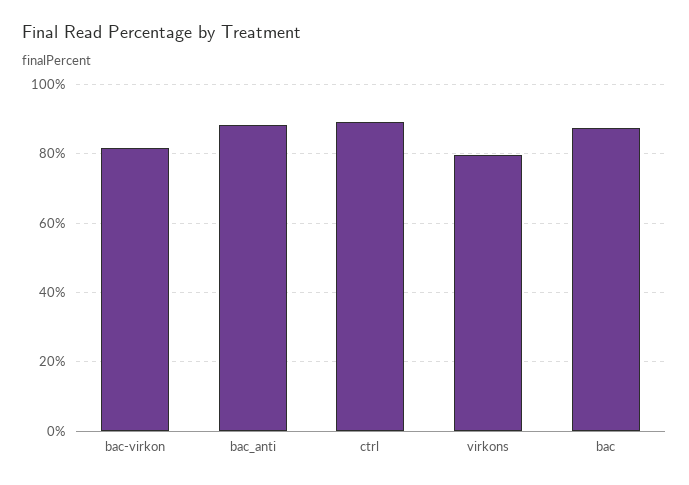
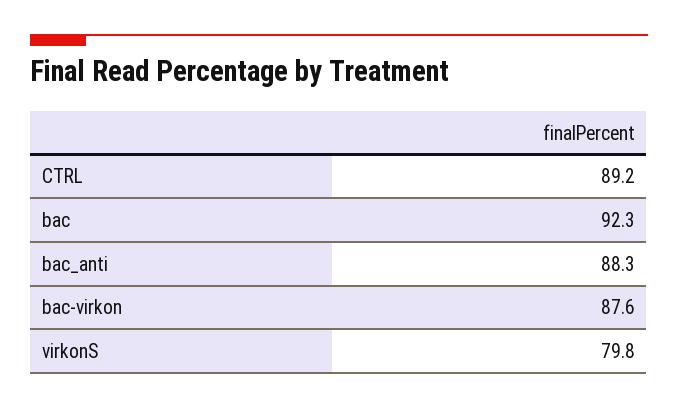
  {
-   "bac-virkon": 82,
+   "bac-virkon": 87.6,
    "bac_anti": 88.3,
    "ctrl": 89.2,
    "virkons": 79.8,
-   "bac": 88
+   "bac": 92.3
  }

